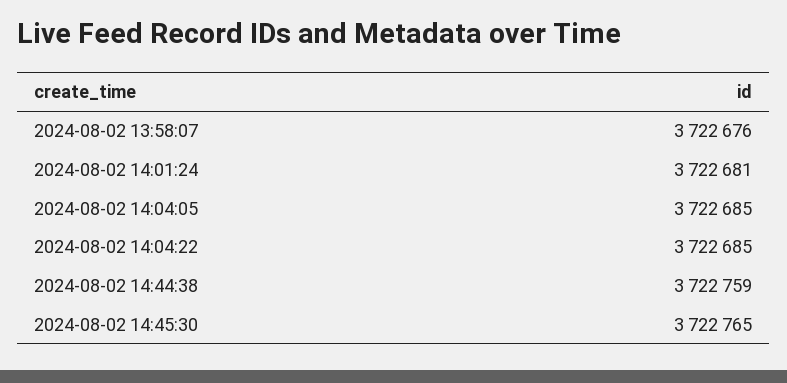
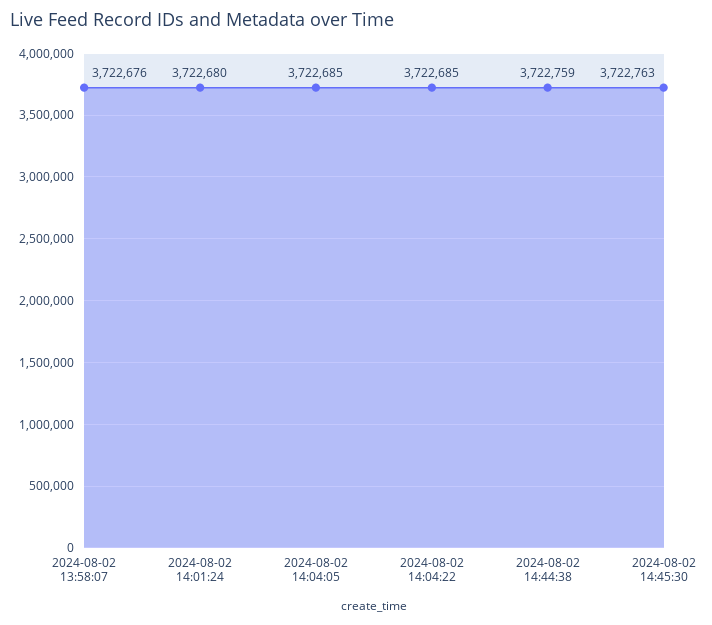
  {
    "2024-08-02 13:58:07": 3722676,
-   "2024-08-02 14:01:24": 3722681,
+   "2024-08-02 14:01:24": 3722680,
    "2024-08-02 14:04:05": 3722685,
    "2024-08-02 14:04:22": 3722685,
    "2024-08-02 14:44:38": 3722759,
-   "2024-08-02 14:45:30": 3722765
+   "2024-08-02 14:45:30": 3722763
  }

